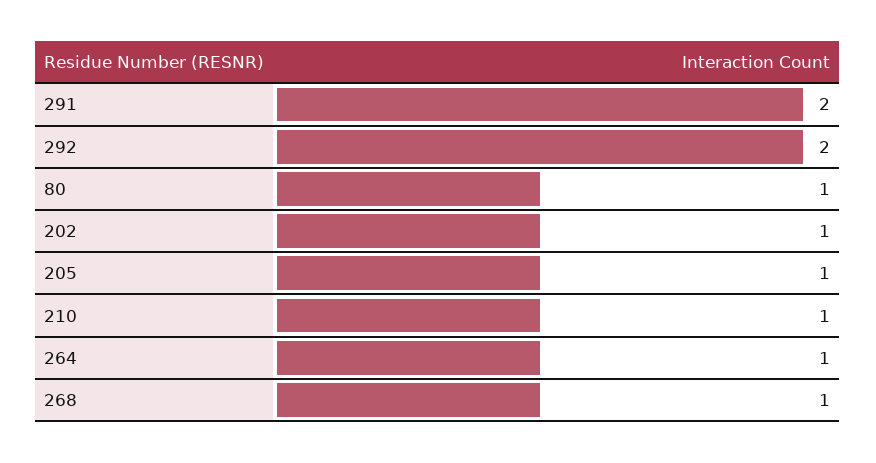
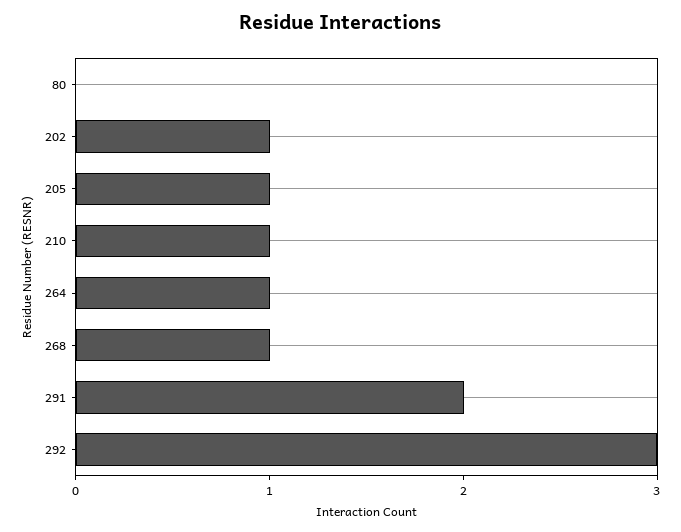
  {
    "291": 2,
-   "292": 2,
+   "292": 3,
-   "80": 1,
+   "80": 0,
    "202": 1,
    "205": 1,
    "210": 1,
    "264": 1,
    "268": 1
  }

